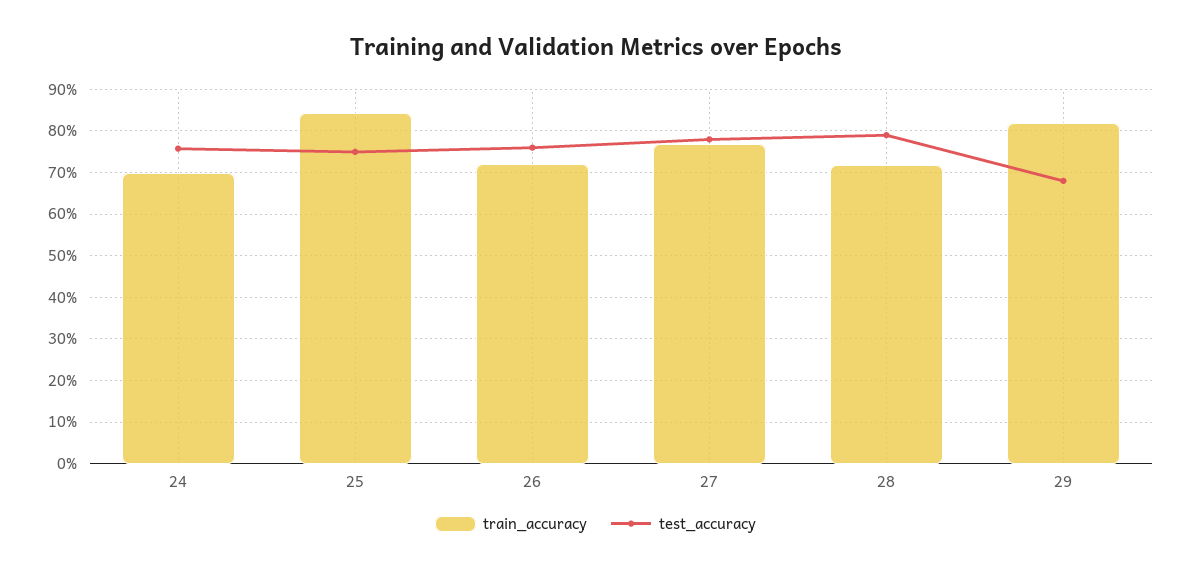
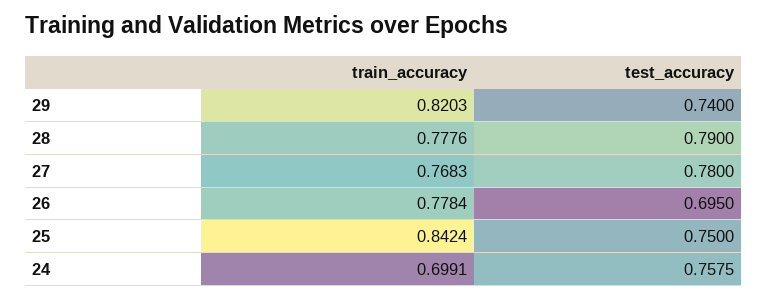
  {
    "train_accuracy": {
      "24": 0.6991,
      "25": 0.8424,
-     "26": 0.72,
+     "26": 0.7784,
      "27": 0.7683,
-     "28": 0.72,
+     "28": 0.7776,
      "29": 0.8203
    },
    "test_accuracy": {
      "24": 0.7575,
      "25": 0.75,
-     "26": 0.76,
+     "26": 0.695,
      "27": 0.78,
      "28": 0.79,
-     "29": 0.68
+     "29": 0.74
    }
  }

